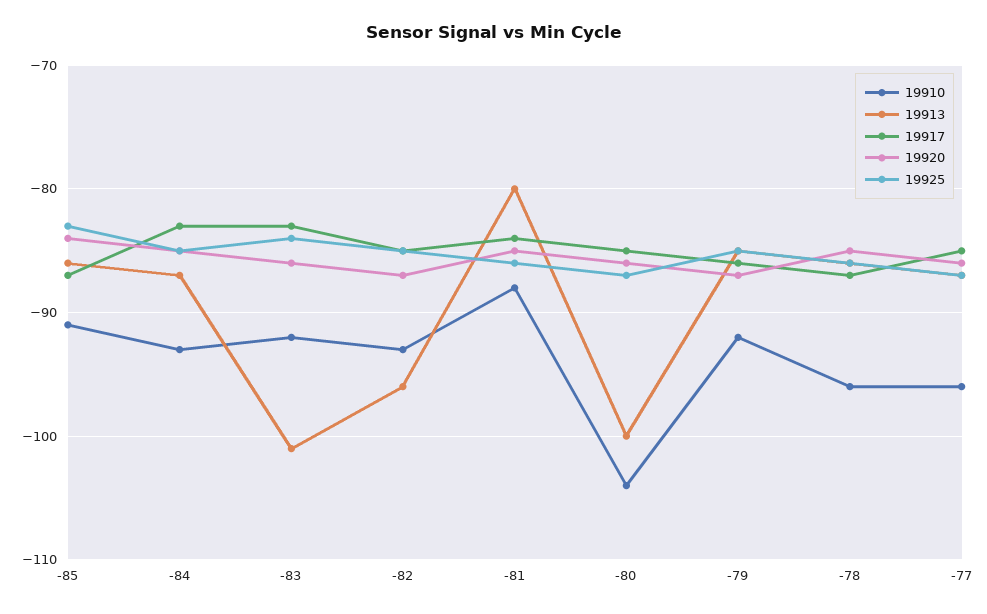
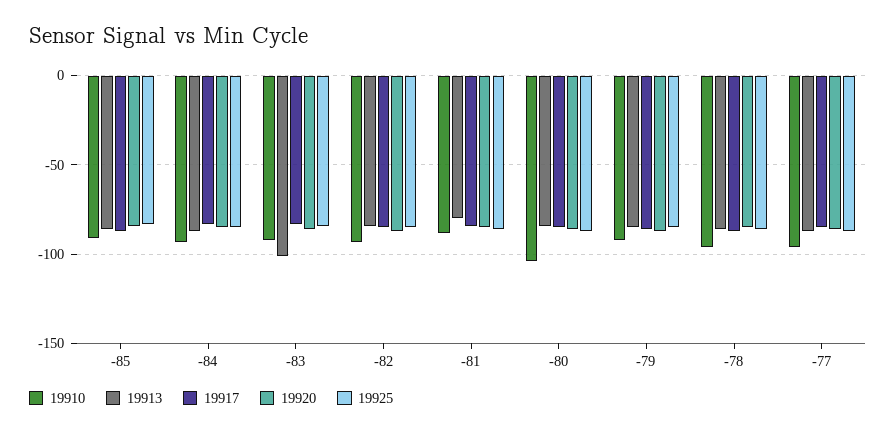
  {
    "19910": {
      "-85": -91,
      "-84": -93,
      "-83": -92,
      "-82": -93,
      "-81": -88,
      "-80": -104,
      "-79": -92,
      "-78": -96,
      "-77": -96
    },
    "19913": {
      "-85": -86,
      "-84": -87,
      "-83": -101,
-     "-82": -96,
+     "-82": -85,
      "-81": -80,
-     "-80": -100,
+     "-80": -85,
      "-79": -85,
      "-78": -86,
      "-77": -87
    },
    "19917": {
      "-85": -87,
      "-84": -83,
      "-83": -83,
      "-82": -85,
      "-81": -84,
      "-80": -85,
      "-79": -86,
      "-78": -87,
      "-77": -85
    },
    "19920": {
      "-85": -84,
      "-84": -85,
      "-83": -86,
      "-82": -87,
      "-81": -85,
      "-80": -86,
      "-79": -87,
      "-78": -85,
      "-77": -86
    },
    "19925": {
      "-85": -83,
      "-84": -85,
      "-83": -84,
      "-82": -85,
      "-81": -86,
      "-80": -87,
      "-79": -85,
      "-78": -86,
      "-77": -87
    }
  }

